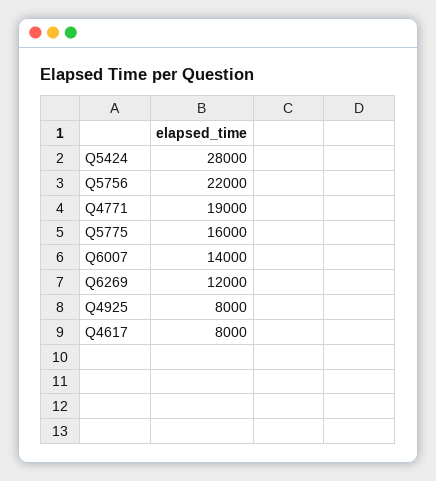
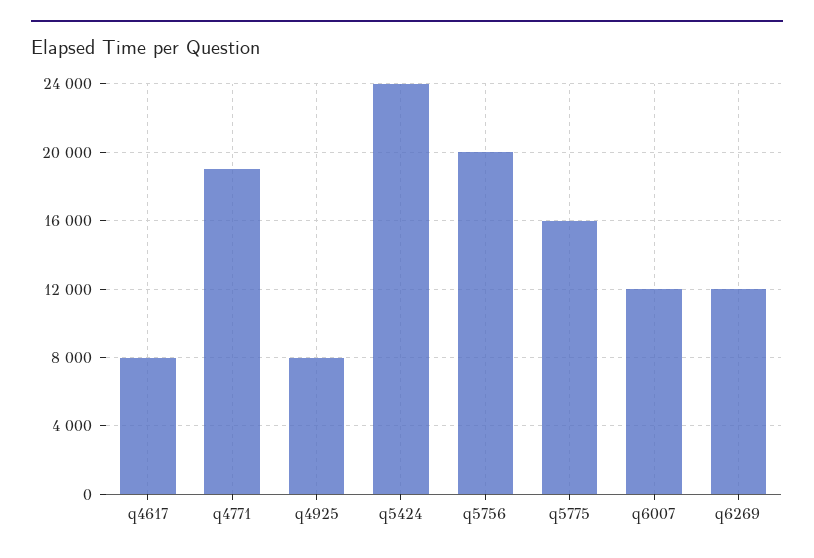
  {
-   "Q5424": 28000,
+   "Q5424": 24000,
-   "Q5756": 22000,
+   "Q5756": 20000,
    "Q4771": 19000,
    "Q5775": 16000,
-   "Q6007": 14000,
+   "Q6007": 12000,
    "Q6269": 12000,
    "Q4925": 8000,
    "Q4617": 8000
  }

